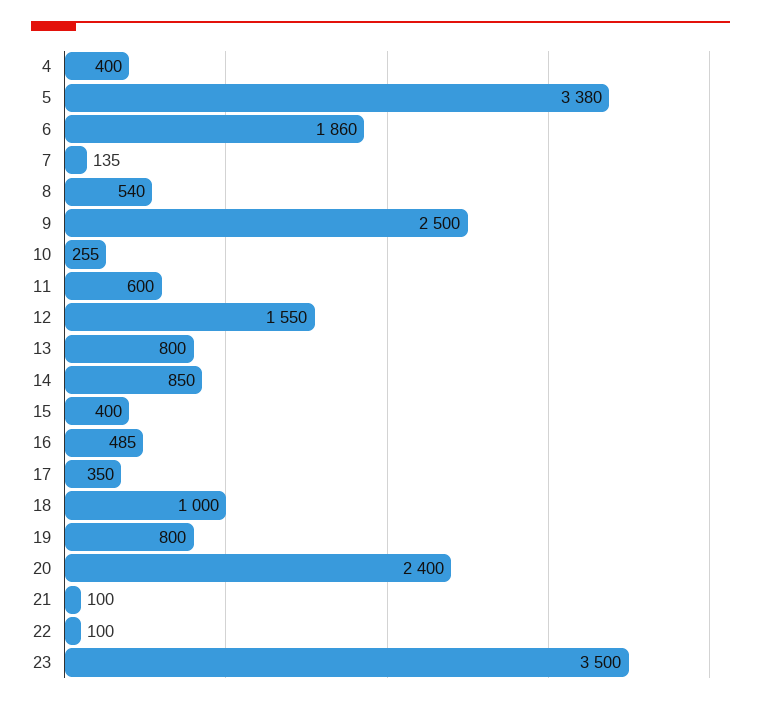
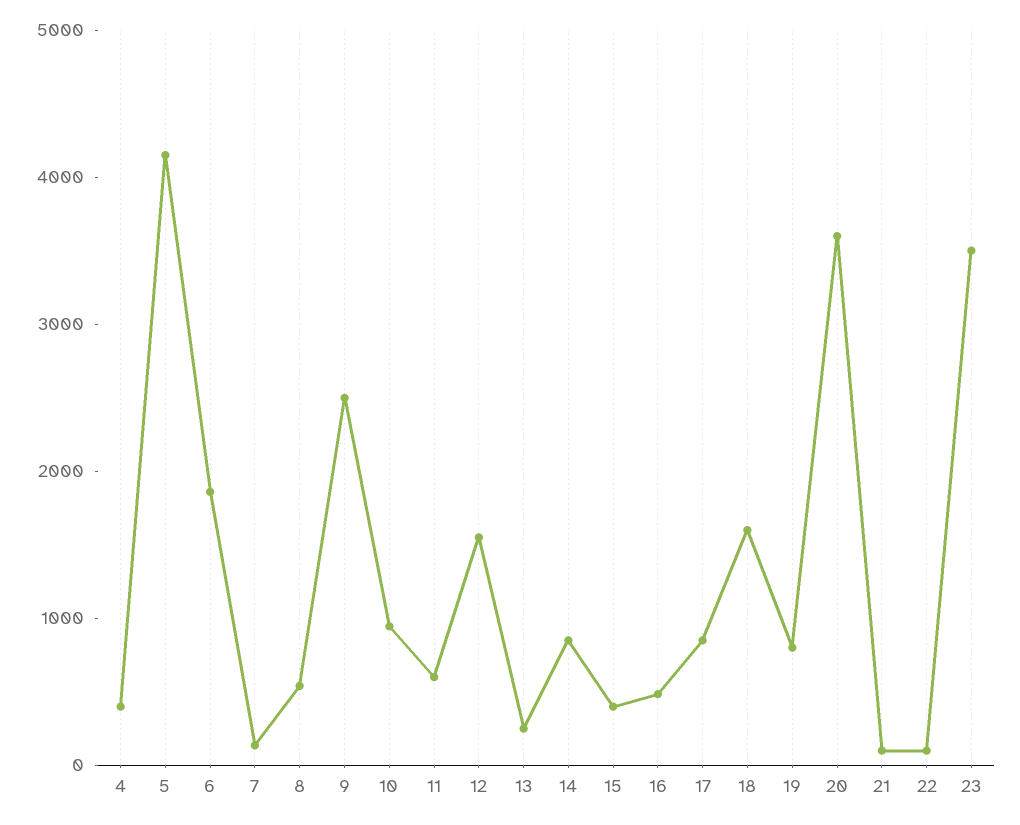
  {
    "4": 400,
-   "5": 3380,
+   "5": 4200,
    "6": 1860,
    "7": 135,
    "8": 540,
    "9": 2500,
-   "10": 255,
+   "10": 1000,
    "11": 600,
    "12": 1550,
-   "13": 800,
+   "13": 200,
    "14": 850,
    "15": 400,
    "16": 485,
-   "17": 350,
+   "17": 800,
-   "18": 1000,
+   "18": 1600,
    "19": 800,
-   "20": 2400,
+   "20": 3600,
    "21": 100,
    "22": 100,
    "23": 3500
  }

